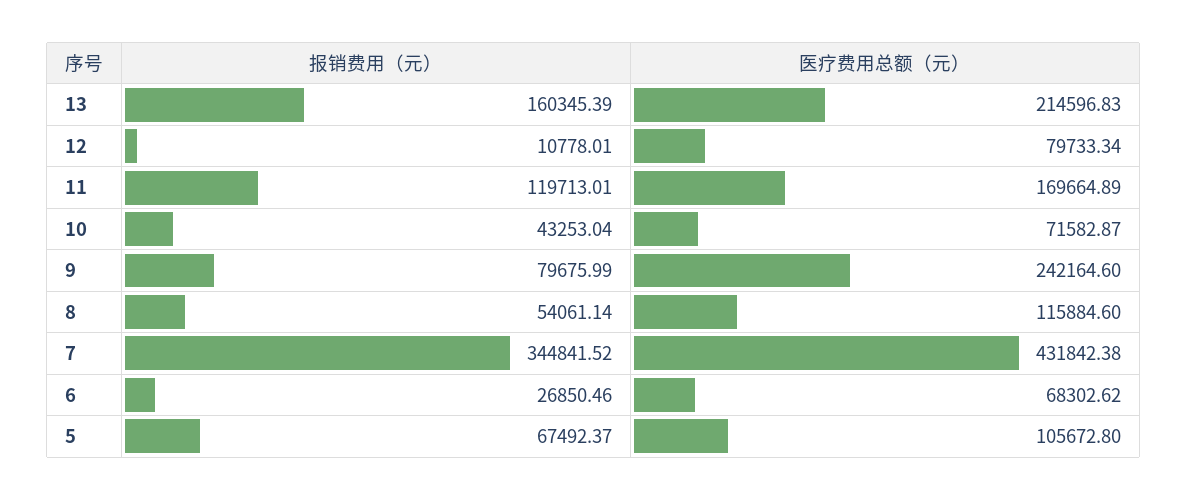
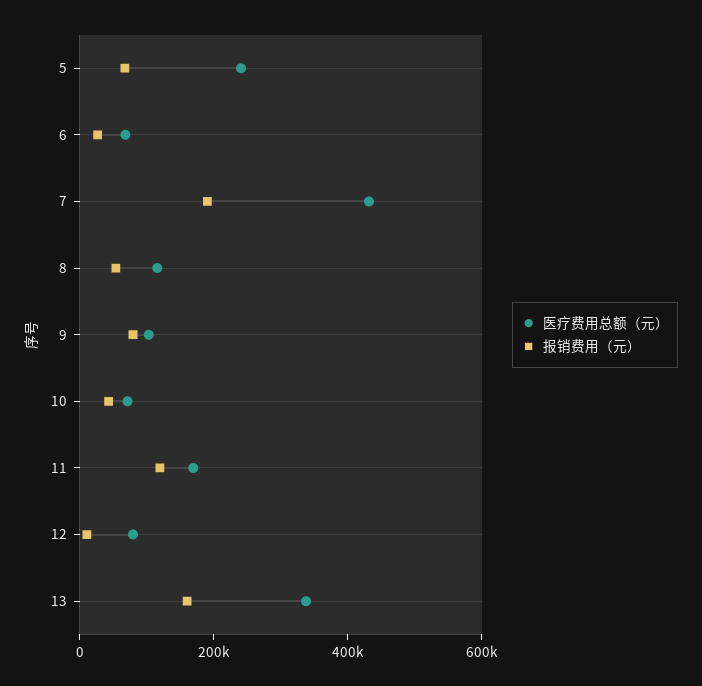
  {
    "报销费用（元）": {
      "13": 160345.39,
      "12": 10778.01,
      "11": 119713.01,
      "10": 43253.04,
      "9": 79675.99,
      "8": 54061.14,
-     "7": 344841.52,
+     "7": 200000,
      "6": 26850.46,
      "5": 67492.37
    },
    "医疗费用总额（元）": {
-     "13": 214596.83,
+     "13": 350000,
      "12": 79733.34,
      "11": 169664.89,
      "10": 71582.87,
-     "9": 242164.6,
+     "9": 100000,
      "8": 115884.6,
      "7": 431842.38,
      "6": 68302.62,
-     "5": 105672.8
+     "5": 250000
    }
  }

